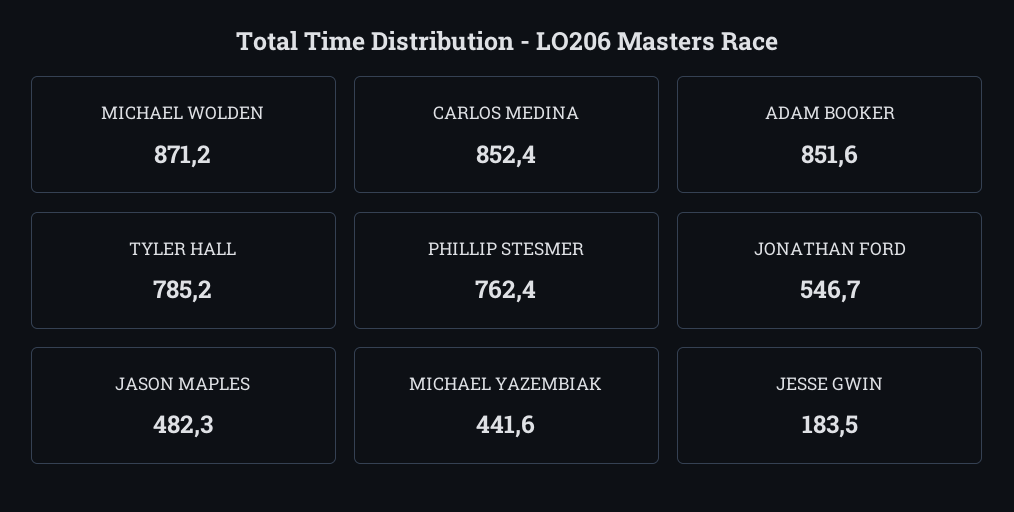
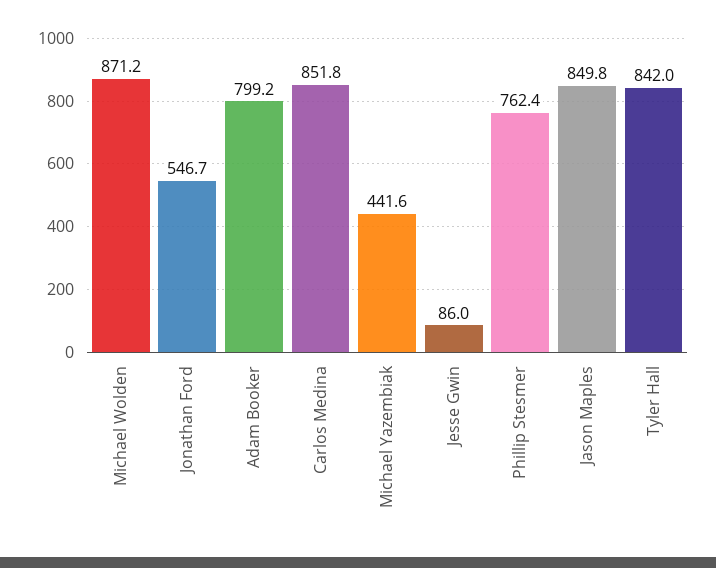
  {
    "MICHAEL WOLDEN": 871.2,
-   "CARLOS MEDINA": 852.4,
+   "CARLOS MEDINA": 851.8,
-   "ADAM BOOKER": 851.6,
+   "ADAM BOOKER": 799.2,
-   "TYLER HALL": 785.2,
+   "TYLER HALL": 842,
    "PHILLIP STESMER": 762.4,
    "JONATHAN FORD": 546.7,
-   "JASON MAPLES": 482.3,
+   "JASON MAPLES": 849.8,
    "MICHAEL YAZEMBIAK": 441.6,
-   "JESSE GWIN": 183.5
+   "JESSE GWIN": 86
  }

